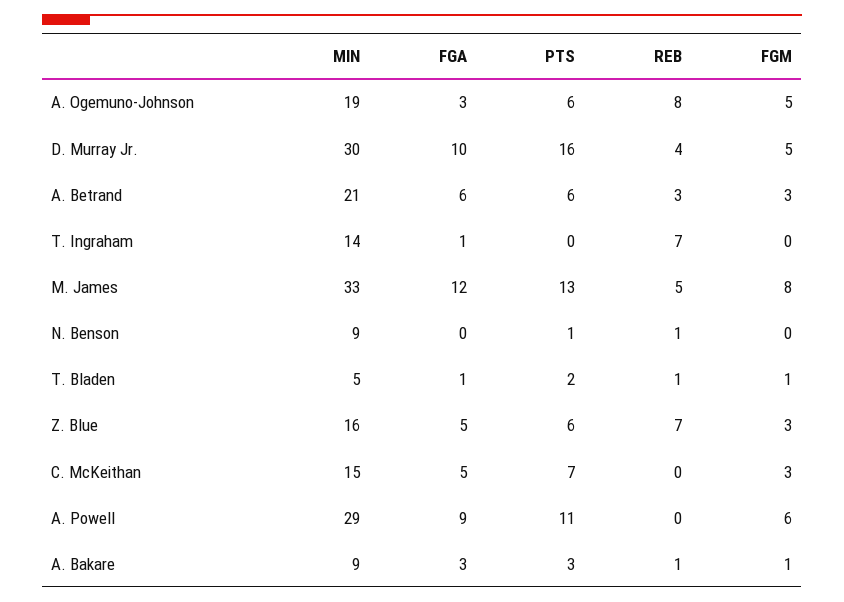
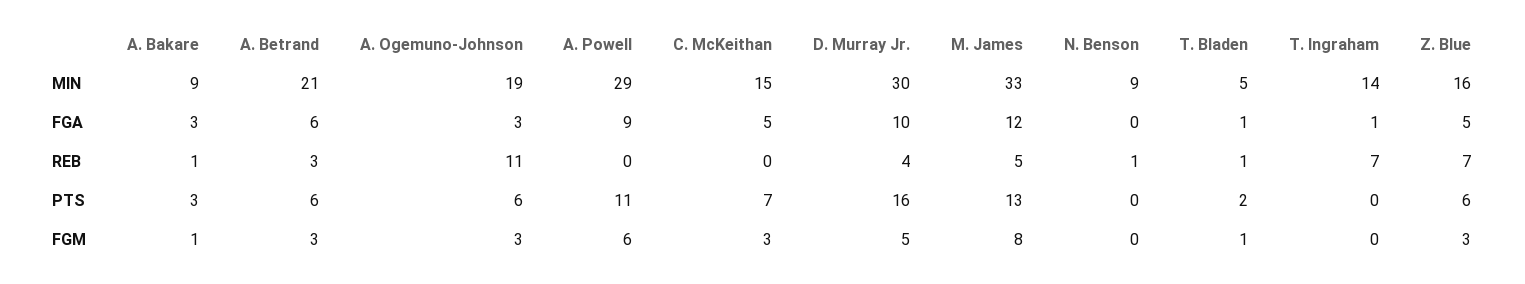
  {
    "MIN": {
      "A. Ogemuno-Johnson": 19,
      "D. Murray Jr.": 30,
      "A. Betrand": 21,
      "T. Ingraham": 14,
      "M. James": 33,
      "N. Benson": 9,
      "T. Bladen": 5,
      "Z. Blue": 16,
      "C. McKeithan": 15,
      "A. Powell": 29,
      "A. Bakare": 9
    },
    "FGA": {
      "A. Ogemuno-Johnson": 3,
      "D. Murray Jr.": 10,
      "A. Betrand": 6,
      "T. Ingraham": 1,
      "M. James": 12,
      "N. Benson": 0,
      "T. Bladen": 1,
      "Z. Blue": 5,
      "C. McKeithan": 5,
      "A. Powell": 9,
      "A. Bakare": 3
    },
    "PTS": {
      "A. Ogemuno-Johnson": 6,
      "D. Murray Jr.": 16,
      "A. Betrand": 6,
      "T. Ingraham": 0,
      "M. James": 13,
-     "N. Benson": 1,
+     "N. Benson": 0,
      "T. Bladen": 2,
      "Z. Blue": 6,
      "C. McKeithan": 7,
      "A. Powell": 11,
      "A. Bakare": 3
    },
    "REB": {
-     "A. Ogemuno-Johnson": 8,
+     "A. Ogemuno-Johnson": 11,
      "D. Murray Jr.": 4,
      "A. Betrand": 3,
      "T. Ingraham": 7,
      "M. James": 5,
      "N. Benson": 1,
      "T. Bladen": 1,
      "Z. Blue": 7,
      "C. McKeithan": 0,
      "A. Powell": 0,
      "A. Bakare": 1
    },
    "FGM": {
-     "A. Ogemuno-Johnson": 5,
+     "A. Ogemuno-Johnson": 3,
      "D. Murray Jr.": 5,
      "A. Betrand": 3,
      "T. Ingraham": 0,
      "M. James": 8,
      "N. Benson": 0,
      "T. Bladen": 1,
      "Z. Blue": 3,
      "C. McKeithan": 3,
      "A. Powell": 6,
      "A. Bakare": 1
    }
  }

